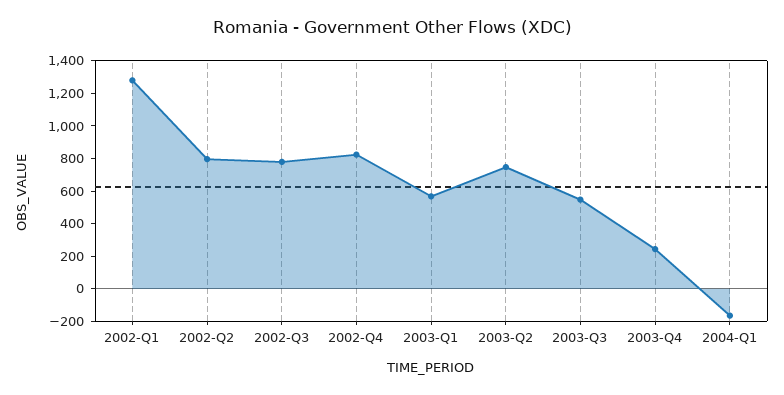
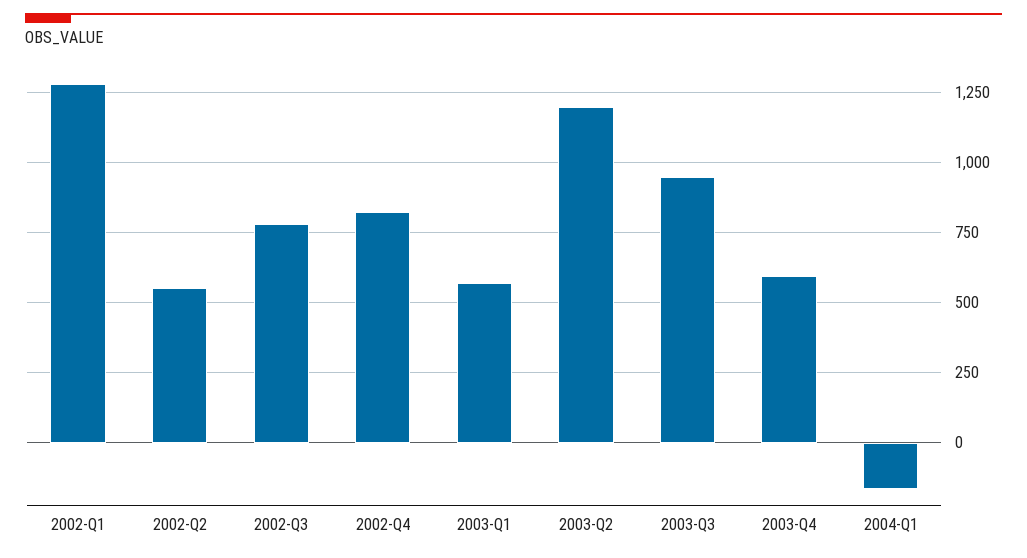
  {
    "2002-Q1": 1275,
-   "2002-Q2": 800,
+   "2002-Q2": 550,
    "2002-Q3": 775,
    "2002-Q4": 825,
    "2003-Q1": 575,
-   "2003-Q2": 750,
+   "2003-Q2": 1200,
-   "2003-Q3": 550,
+   "2003-Q3": 950,
-   "2003-Q4": 250,
+   "2003-Q4": 600,
    "2004-Q1": -175
  }

